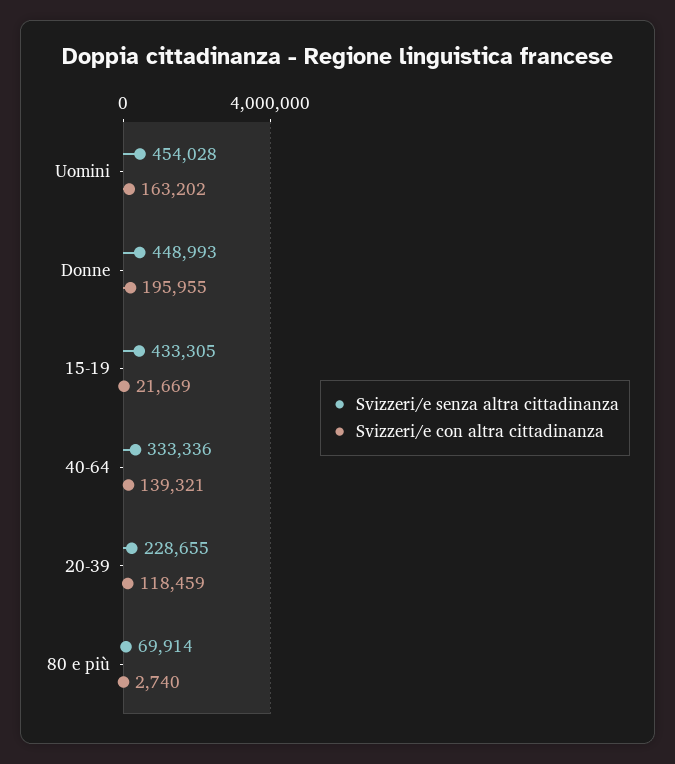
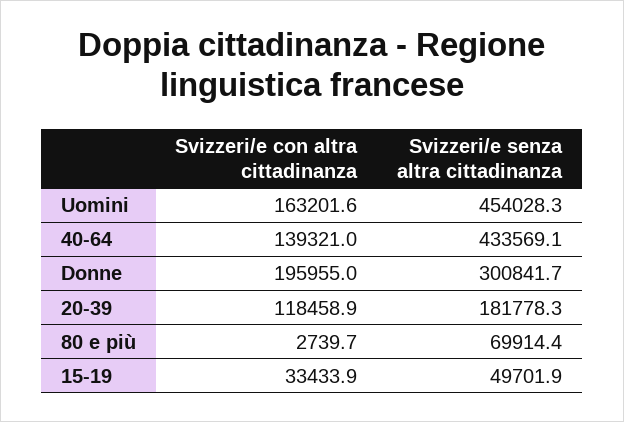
  {
    "Svizzeri/e senza altra cittadinanza": {
      "Uomini": 454028.3,
-     "Donne": 448993,
+     "Donne": 300841.7,
-     "15-19": 433305,
+     "15-19": 49701.9,
-     "40-64": 333336,
+     "40-64": 433569.1,
-     "20-39": 228655,
+     "20-39": 181778.3,
      "80 e più": 69914.4
    },
    "Svizzeri/e con altra cittadinanza": {
      "Uomini": 163201.6,
      "Donne": 195955,
-     "15-19": 21669,
+     "15-19": 33433.9,
      "40-64": 139321,
      "20-39": 118458.9,
      "80 e più": 2739.7
    }
  }

